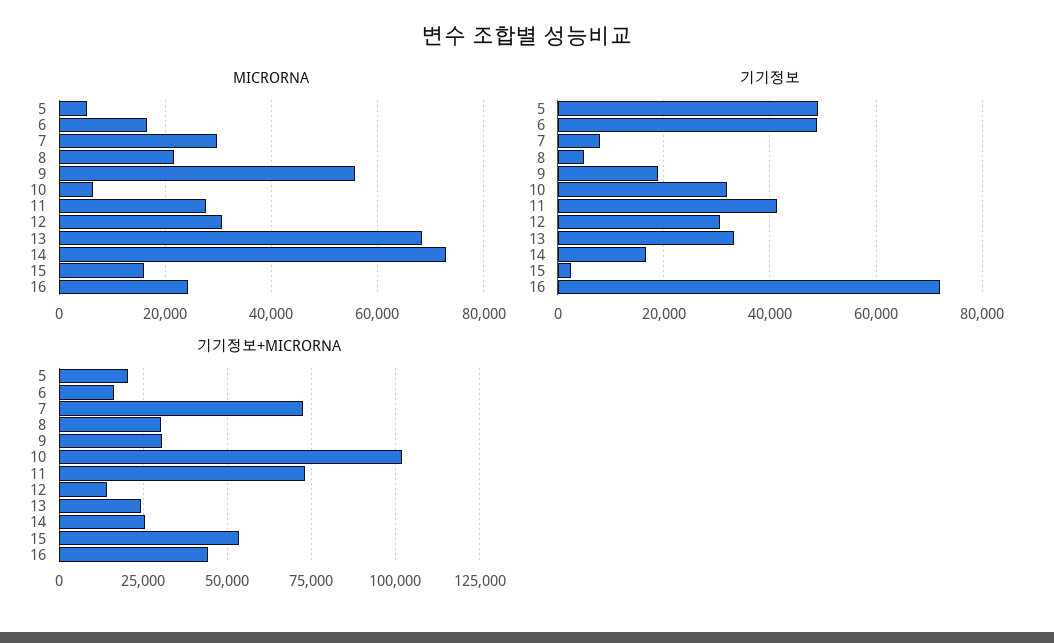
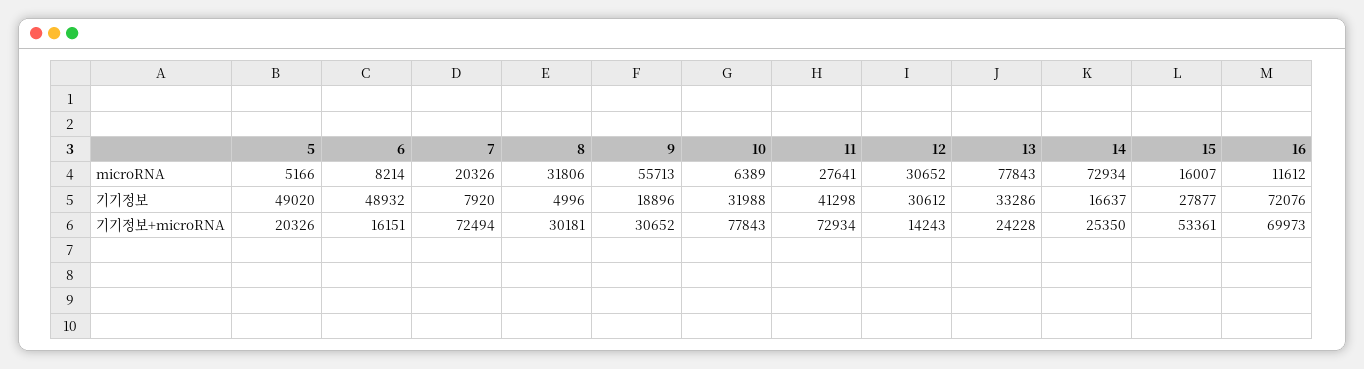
  {
    "MICRORNA": {
      "5": 5166,
-     "6": 16000,
+     "6": 8214,
-     "7": 30000,
+     "7": 20326,
-     "8": 22000,
+     "8": 31806,
      "9": 55713,
      "10": 6389,
      "11": 27641,
      "12": 30652,
-     "13": 68000,
+     "13": 77843,
      "14": 72934,
      "15": 16007,
-     "16": 24000
+     "16": 11612
    },
    "기기정보": {
      "5": 49020,
      "6": 48932,
      "7": 7920,
      "8": 4996,
      "9": 18896,
      "10": 31988,
      "11": 41298,
      "12": 30612,
      "13": 33286,
      "14": 16637,
-     "15": 2000,
+     "15": 27877,
      "16": 72076
    },
    "기기정보+MICRORNA": {
      "5": 20326,
      "6": 16151,
      "7": 72494,
      "8": 30181,
      "9": 30652,
-     "10": 102500,
+     "10": 77843,
      "11": 72934,
      "12": 14243,
      "13": 24228,
      "14": 25350,
      "15": 53361,
-     "16": 45000
+     "16": 69973
    }
  }

